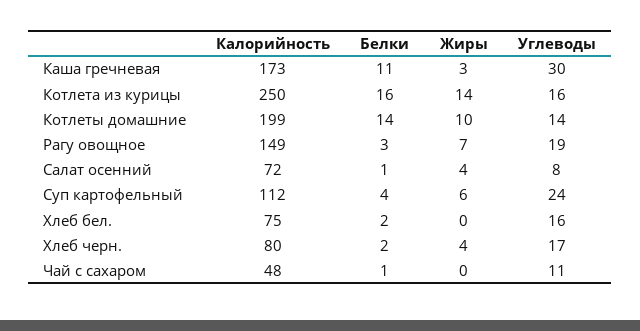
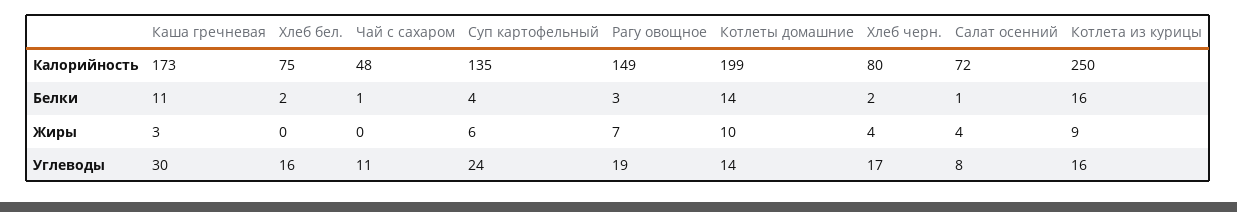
  {
    "Калорийность": {
      "Каша гречневая": 173,
      "Котлета из курицы": 250,
      "Котлеты домашние": 199,
      "Рагу овощное": 149,
      "Салат осенний": 72,
-     "Суп картофельный": 112,
+     "Суп картофельный": 135,
      "Хлеб бел.": 75,
      "Хлеб черн.": 80,
      "Чай с сахаром": 48
    },
    "Белки": {
      "Каша гречневая": 11,
      "Котлета из курицы": 16,
      "Котлеты домашние": 14,
      "Рагу овощное": 3,
      "Салат осенний": 1,
      "Суп картофельный": 4,
      "Хлеб бел.": 2,
      "Хлеб черн.": 2,
      "Чай с сахаром": 1
    },
    "Жиры": {
      "Каша гречневая": 3,
-     "Котлета из курицы": 14,
+     "Котлета из курицы": 9,
      "Котлеты домашние": 10,
      "Рагу овощное": 7,
      "Салат осенний": 4,
      "Суп картофельный": 6,
      "Хлеб бел.": 0,
      "Хлеб черн.": 4,
      "Чай с сахаром": 0
    },
    "Углеводы": {
      "Каша гречневая": 30,
      "Котлета из курицы": 16,
      "Котлеты домашние": 14,
      "Рагу овощное": 19,
      "Салат осенний": 8,
      "Суп картофельный": 24,
      "Хлеб бел.": 16,
      "Хлеб черн.": 17,
      "Чай с сахаром": 11
    }
  }

